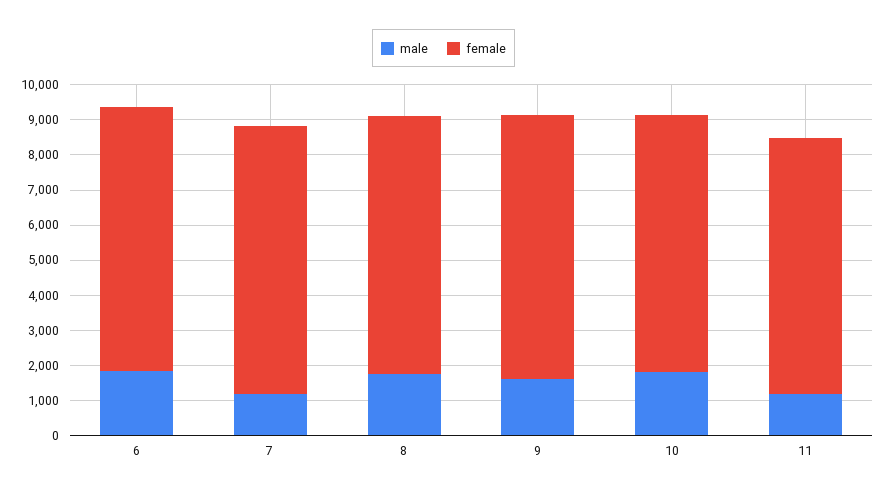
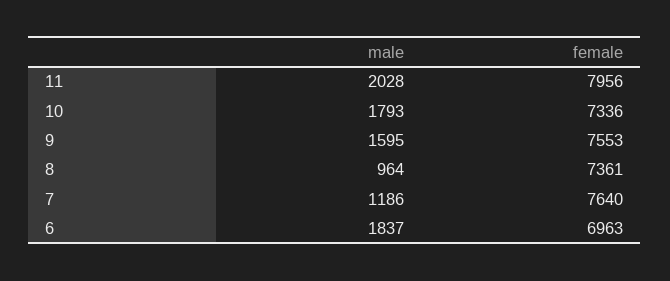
  {
    "male": {
      "6": 1837,
      "7": 1186,
-     "8": 1750,
+     "8": 964,
      "9": 1595,
      "10": 1793,
-     "11": 1250
+     "11": 2028
    },
    "female": {
-     "6": 7500,
+     "6": 6963,
      "7": 7640,
      "8": 7361,
      "9": 7553,
      "10": 7336,
-     "11": 7250
+     "11": 7956
    }
  }

